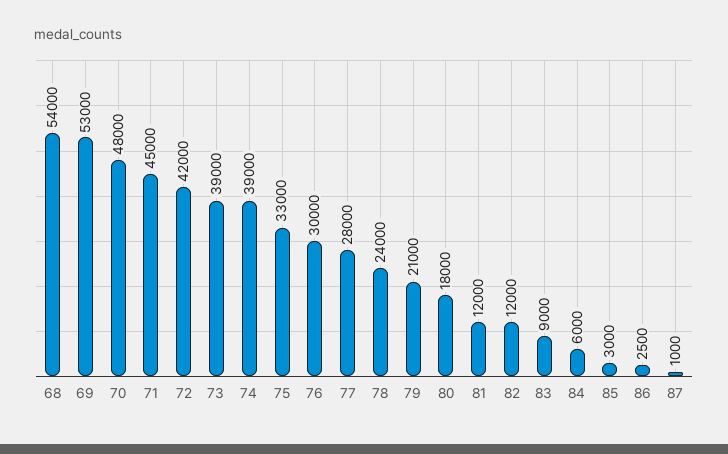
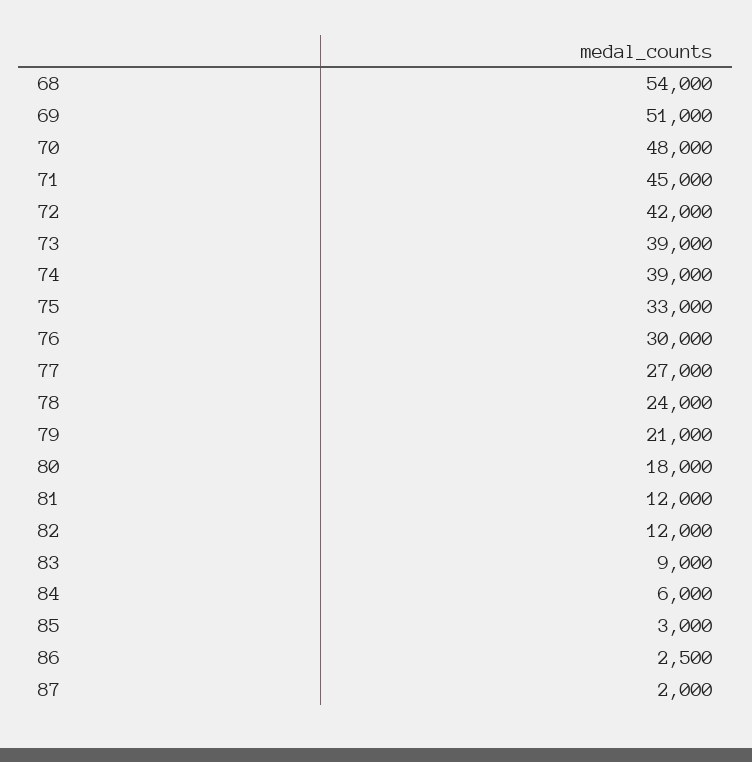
  {
    "68": 54000,
-   "69": 53000,
+   "69": 51000,
    "70": 48000,
    "71": 45000,
    "72": 42000,
    "73": 39000,
    "74": 39000,
    "75": 33000,
    "76": 30000,
-   "77": 28000,
+   "77": 27000,
    "78": 24000,
    "79": 21000,
    "80": 18000,
    "81": 12000,
    "82": 12000,
    "83": 9000,
    "84": 6000,
    "85": 3000,
    "86": 2500,
-   "87": 1000
+   "87": 2000
  }

